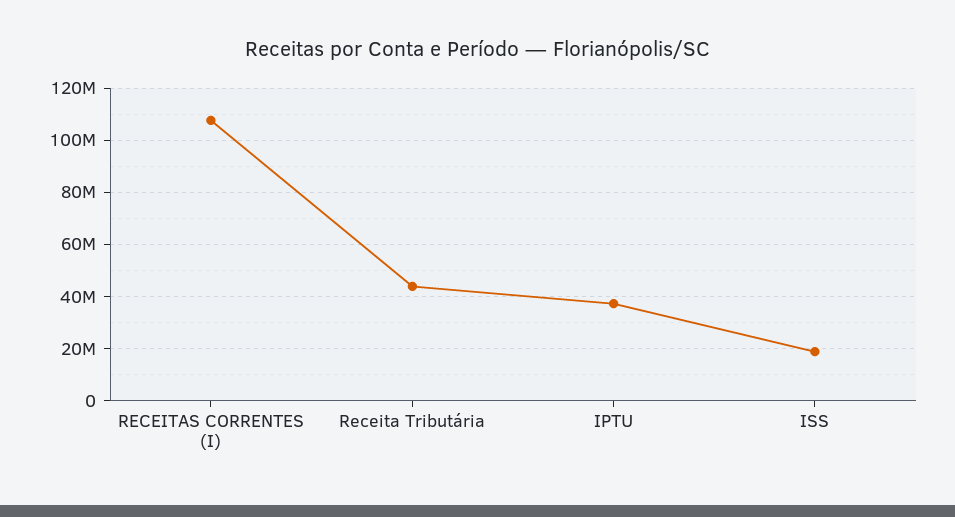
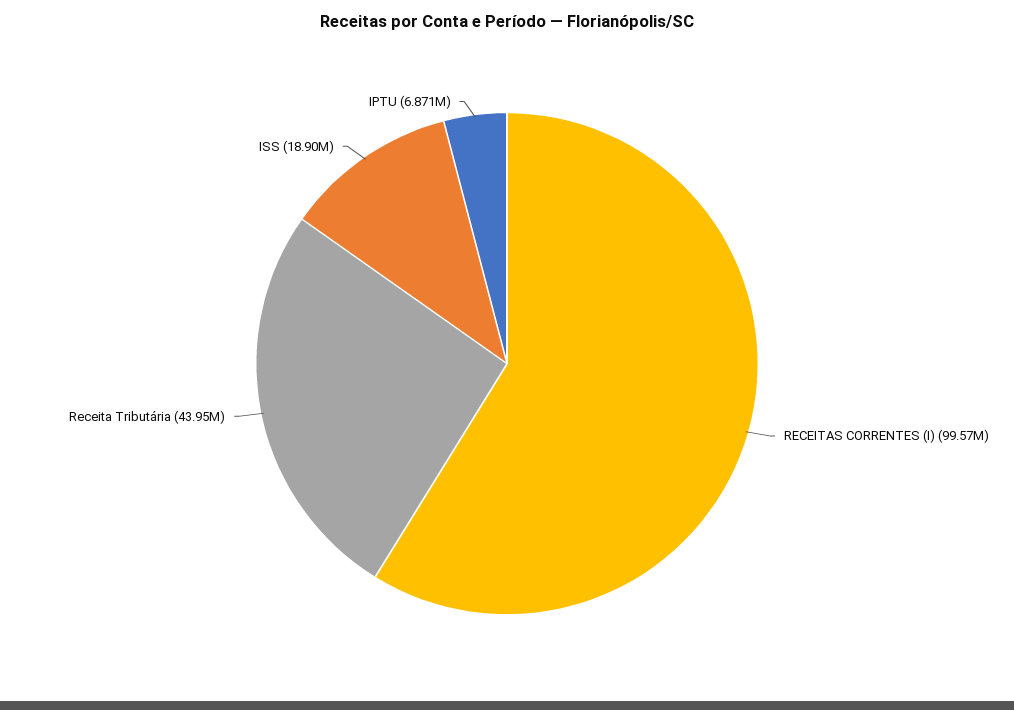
  {
-   "RECEITAS CORRENTES (I)": 107500000,
+   "RECEITAS CORRENTES (I)": 99570000,
    "Receita Tributária": 43950000,
-   "IPTU": 37500000,
+   "IPTU": 6871000,
    "ISS": 18900000
  }

